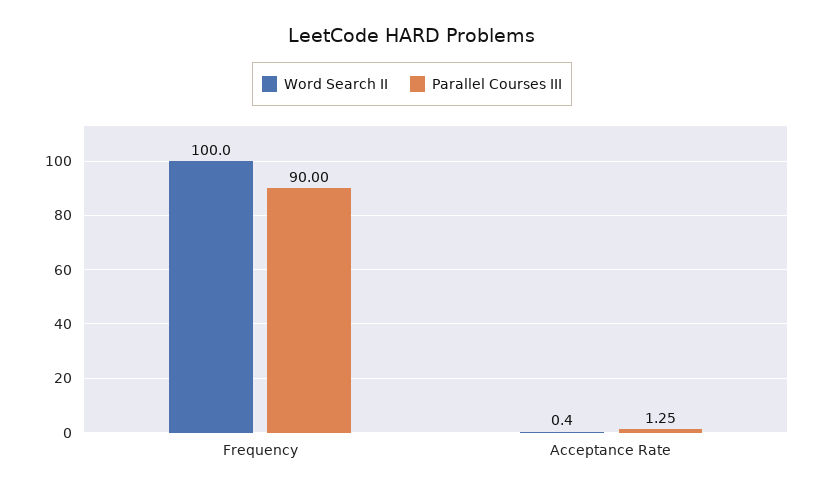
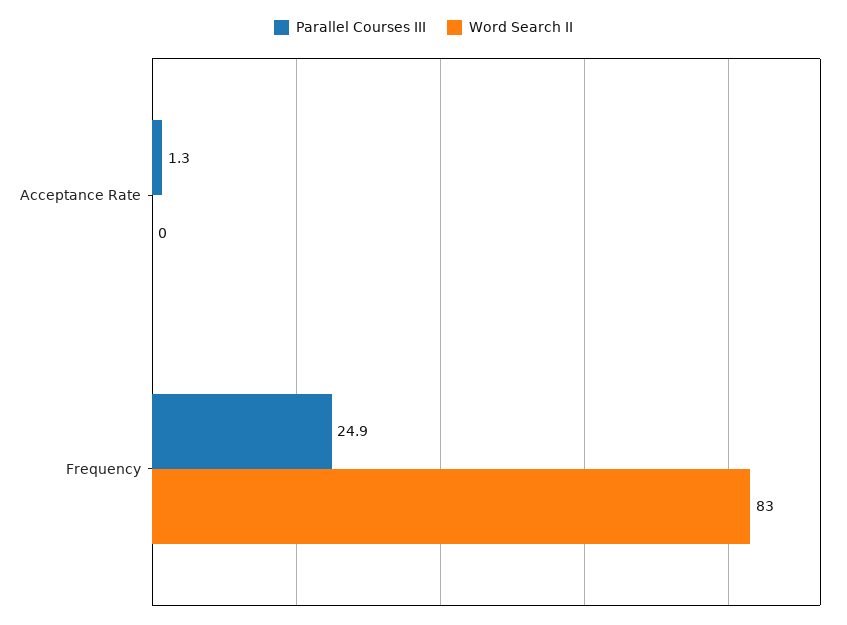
  {
    "Word Search II": {
-     "Frequency": 100,
+     "Frequency": 83,
      "Acceptance Rate": 0.4
    },
    "Parallel Courses III": {
-     "Frequency": 90,
+     "Frequency": 24.9,
      "Acceptance Rate": 1.25
    }
  }

